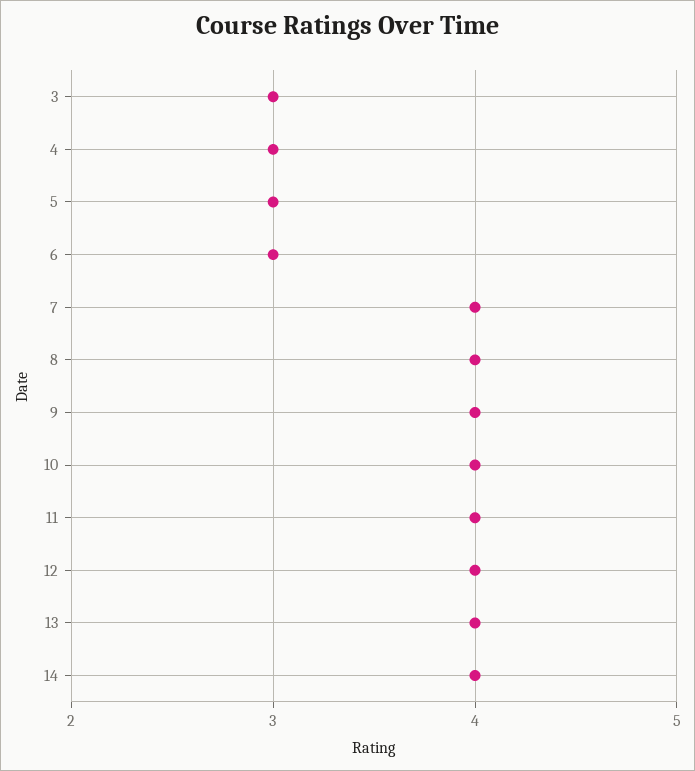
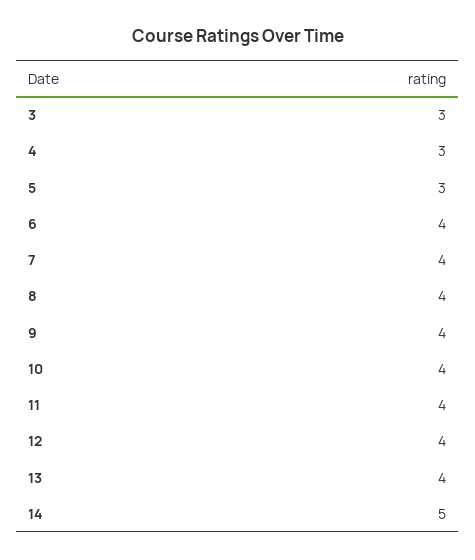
  {
    "3": 3,
    "4": 3,
    "5": 3,
-   "6": 3,
+   "6": 4,
    "7": 4,
    "8": 4,
    "9": 4,
    "10": 4,
    "11": 4,
    "12": 4,
    "13": 4,
-   "14": 4
+   "14": 5
  }

